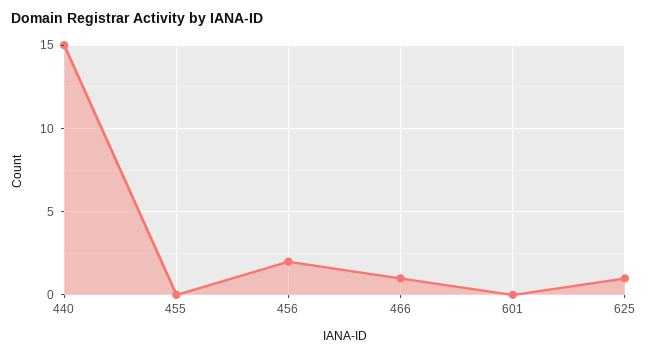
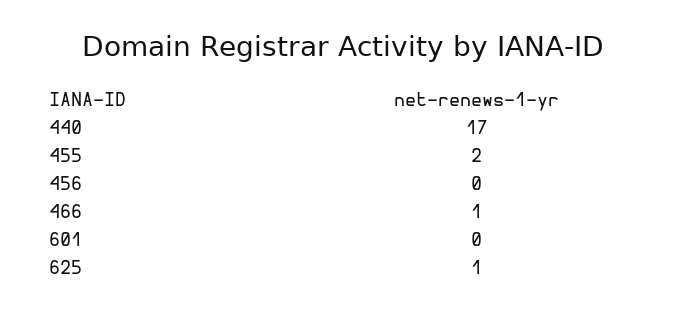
  {
-   "440": 15,
+   "440": 17,
-   "455": 0,
+   "455": 2,
-   "456": 2,
+   "456": 0,
    "466": 1,
    "601": 0,
    "625": 1
  }

